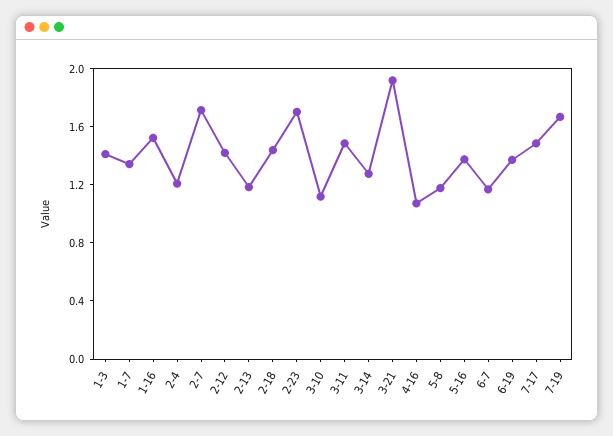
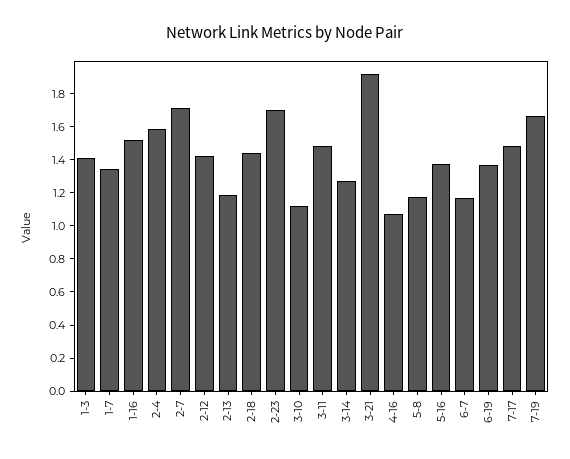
  {
    "1-3": 1.4,
    "1-7": 1.35,
    "1-16": 1.5,
-   "2-4": 1.2,
+   "2-4": 1.6,
    "2-7": 1.7,
    "2-12": 1.4,
    "2-13": 1.2,
    "2-18": 1.45,
    "2-23": 1.7,
    "3-10": 1.1,
    "3-11": 1.5,
    "3-14": 1.25,
    "3-21": 1.9,
    "4-16": 1.05,
    "5-8": 1.2,
    "5-16": 1.4,
    "6-7": 1.15,
    "6-19": 1.35,
    "7-17": 1.5,
    "7-19": 1.65
  }

